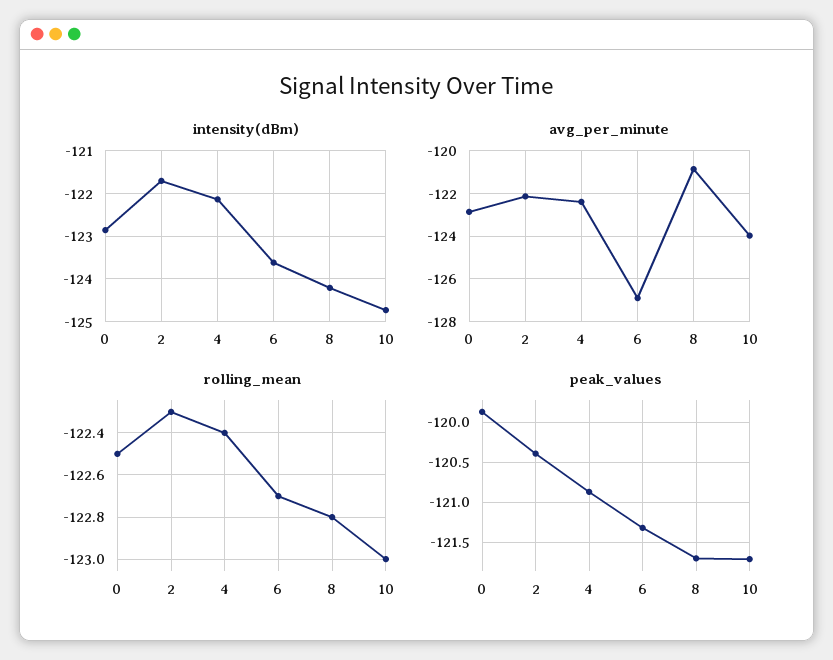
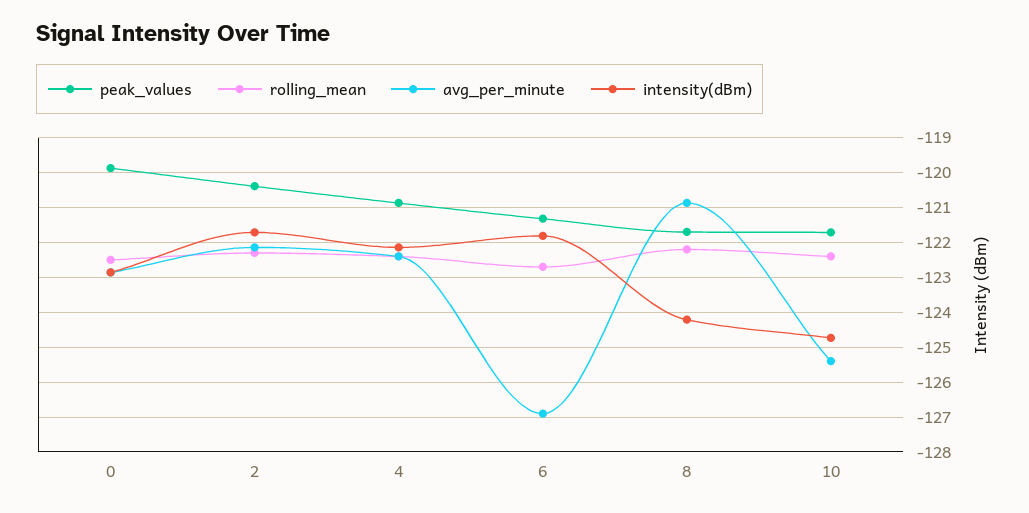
  {
    "intensity(dBm)": {
      "0": -122.8,
      "2": -121.8,
      "4": -122.2,
-     "6": -123.6,
+     "6": -121.8,
      "8": -124.2,
      "10": -124.8
    },
    "avg_per_minute": {
      "0": -122.8,
      "2": -122.2,
      "4": -122.4,
      "6": -127,
      "8": -120.8,
-     "10": -124
+     "10": -125.4
    },
    "rolling_mean": {
      "0": -122.5,
      "2": -122.3,
      "4": -122.4,
      "6": -122.7,
-     "8": -122.8,
+     "8": -122.2,
-     "10": -123
+     "10": -122.4
    },
    "peak_values": {
      "0": -119.9,
      "2": -120.4,
      "4": -120.9,
      "6": -121.3,
      "8": -121.7,
      "10": -121.7
    }
  }

